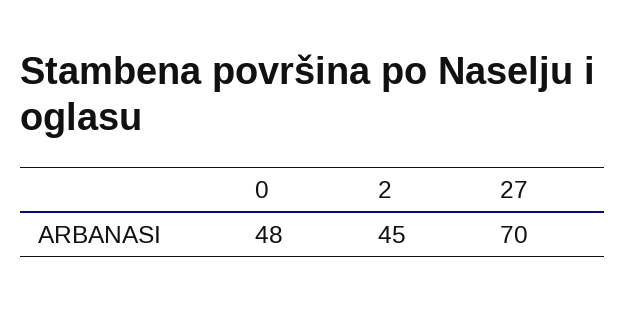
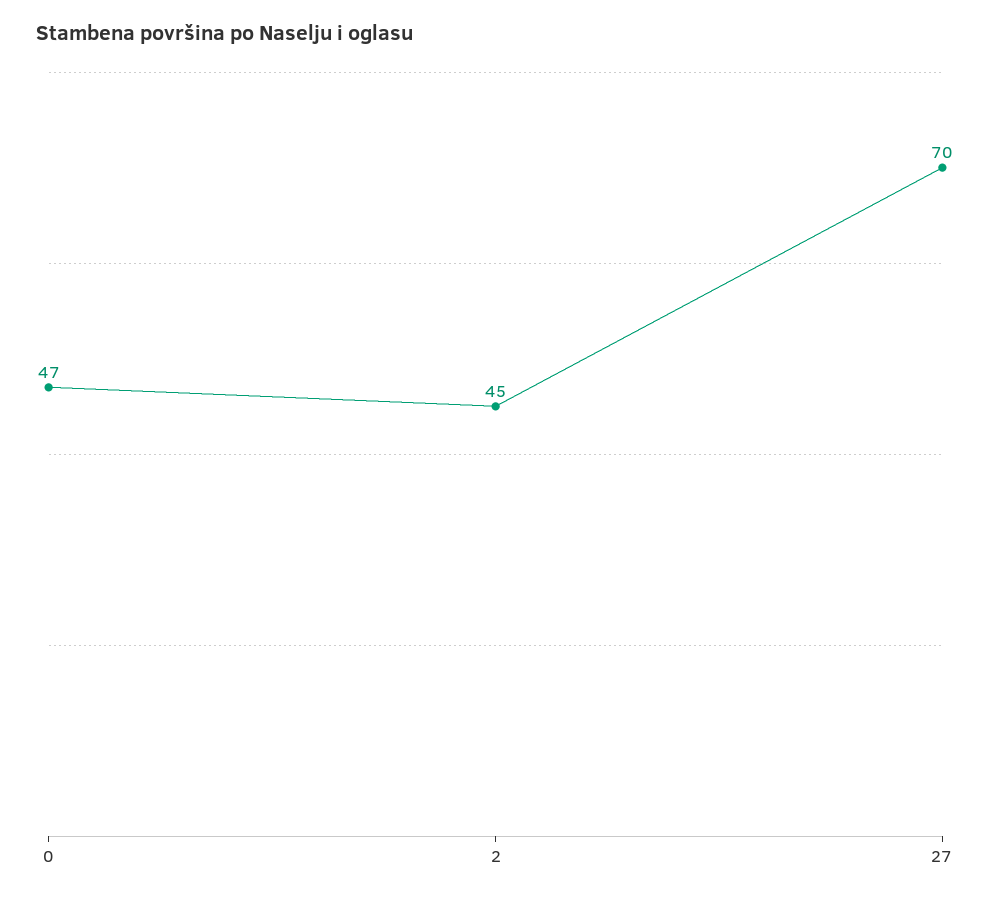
  {
-   "0": 48,
+   "0": 47,
    "2": 45,
    "27": 70
  }

